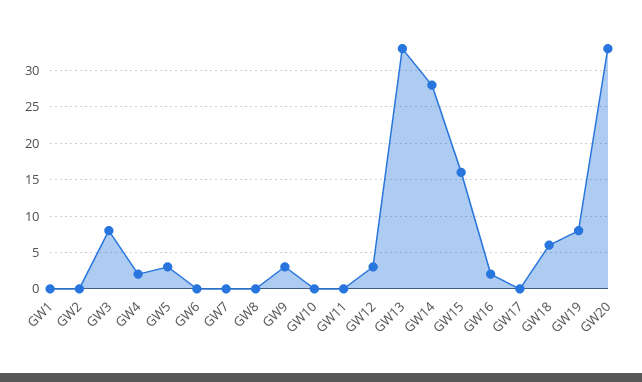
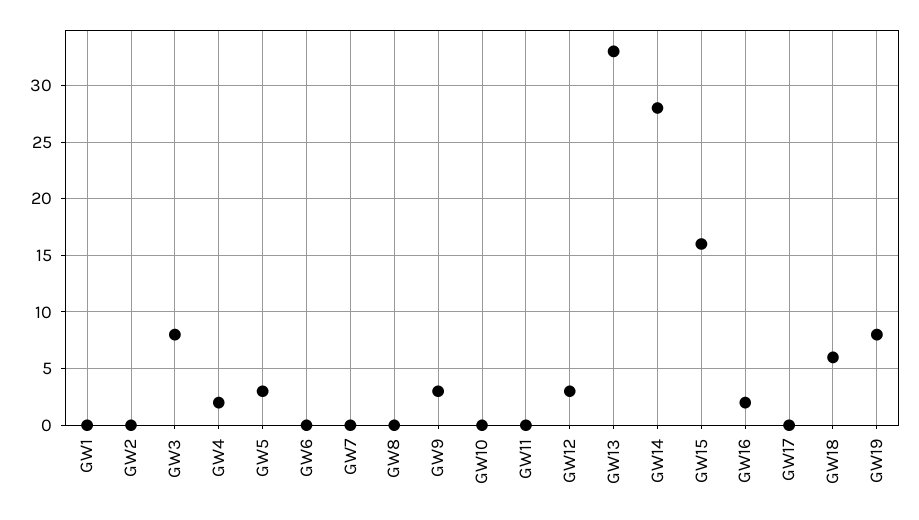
  {
    "GW1": 0,
    "GW2": 0,
    "GW3": 8,
    "GW4": 2,
    "GW5": 3,
    "GW6": 0,
    "GW7": 0,
    "GW8": 0,
    "GW9": 3,
    "GW10": 0,
    "GW11": 0,
    "GW12": 3,
    "GW13": 33,
    "GW14": 28,
    "GW15": 16,
    "GW16": 2,
    "GW17": 0,
    "GW18": 6,
-   "GW19": 8,
+   "GW19": 8
-   "GW20": 33
  }

